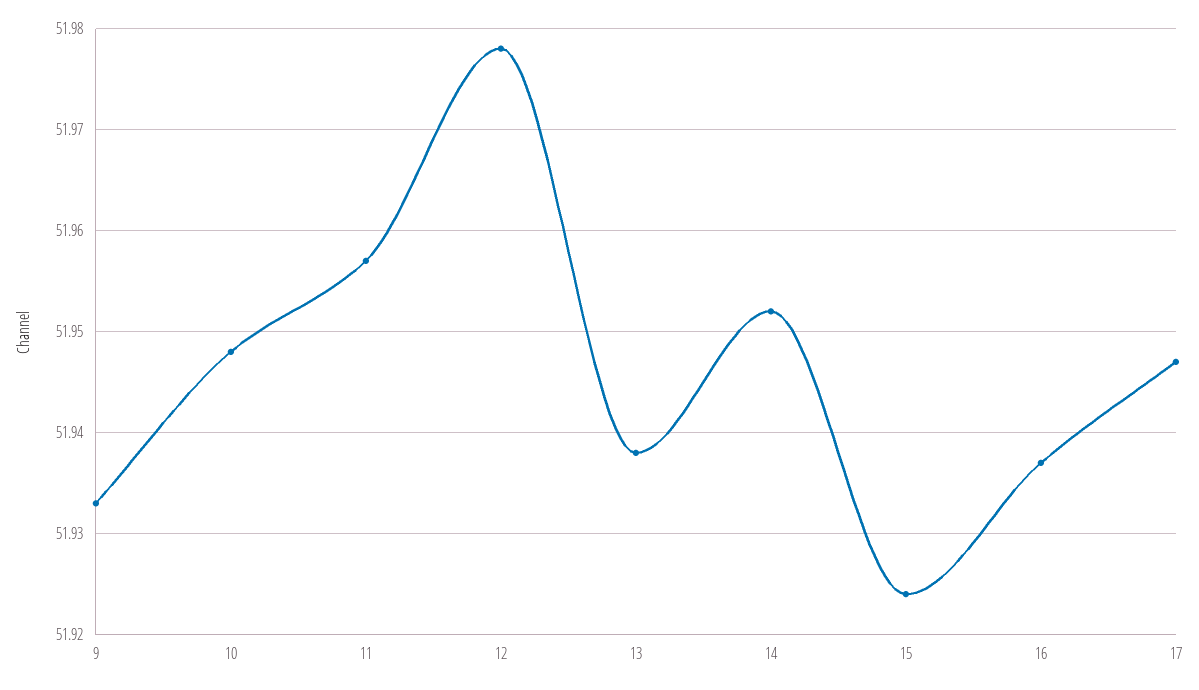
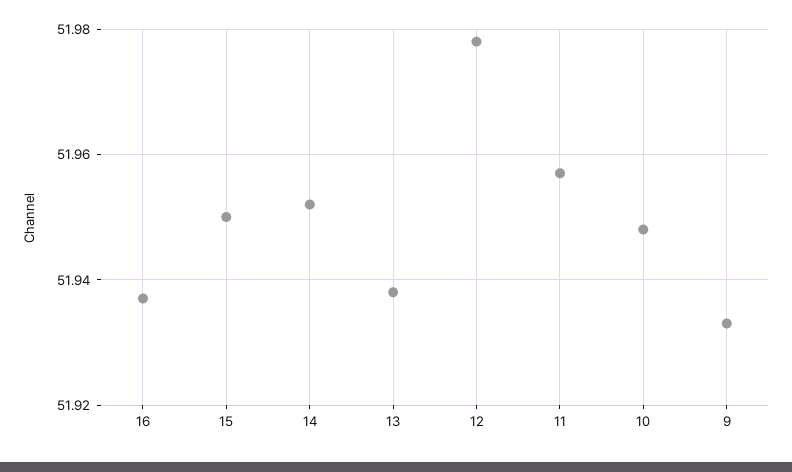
  {
    "9": 51.933,
    "10": 51.948,
    "11": 51.957,
    "12": 51.978,
    "13": 51.938,
    "14": 51.952,
-   "15": 51.924,
+   "15": 51.95,
-   "16": 51.937,
+   "16": 51.937
-   "17": 51.947
  }

